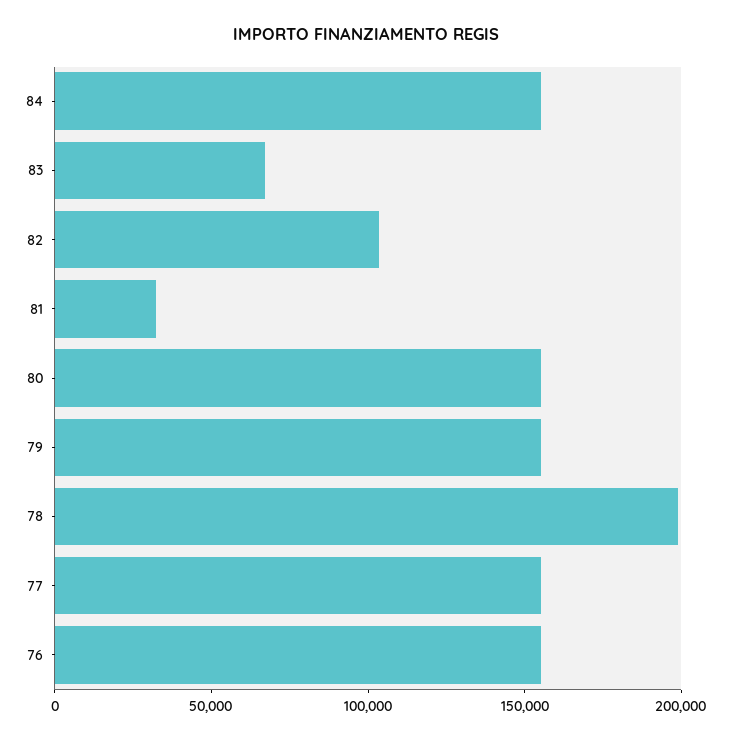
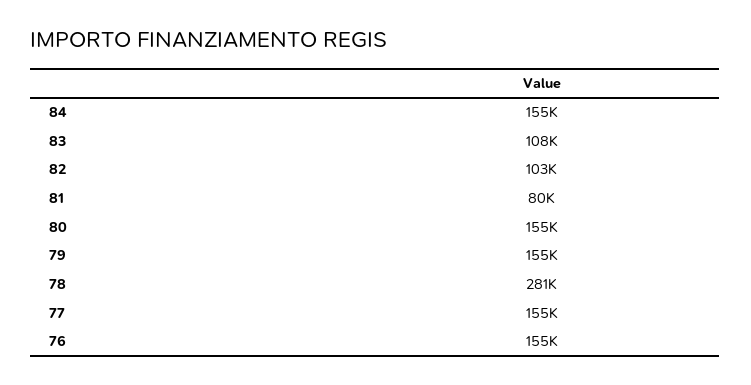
  {
    "84": 155000,
-   "83": 70000,
+   "83": 108000,
    "82": 103000,
-   "81": 30000,
+   "81": 80000,
    "80": 155000,
    "79": 155000,
-   "78": 200000,
+   "78": 281000,
    "77": 155000,
    "76": 155000
  }

